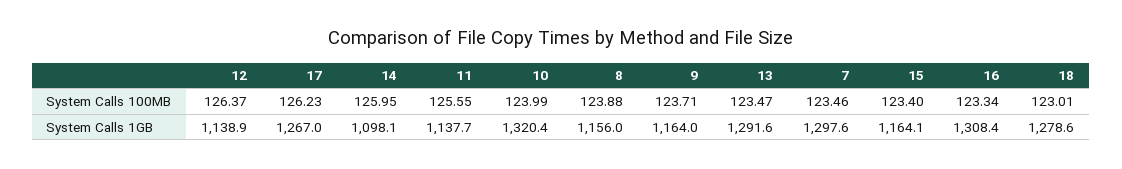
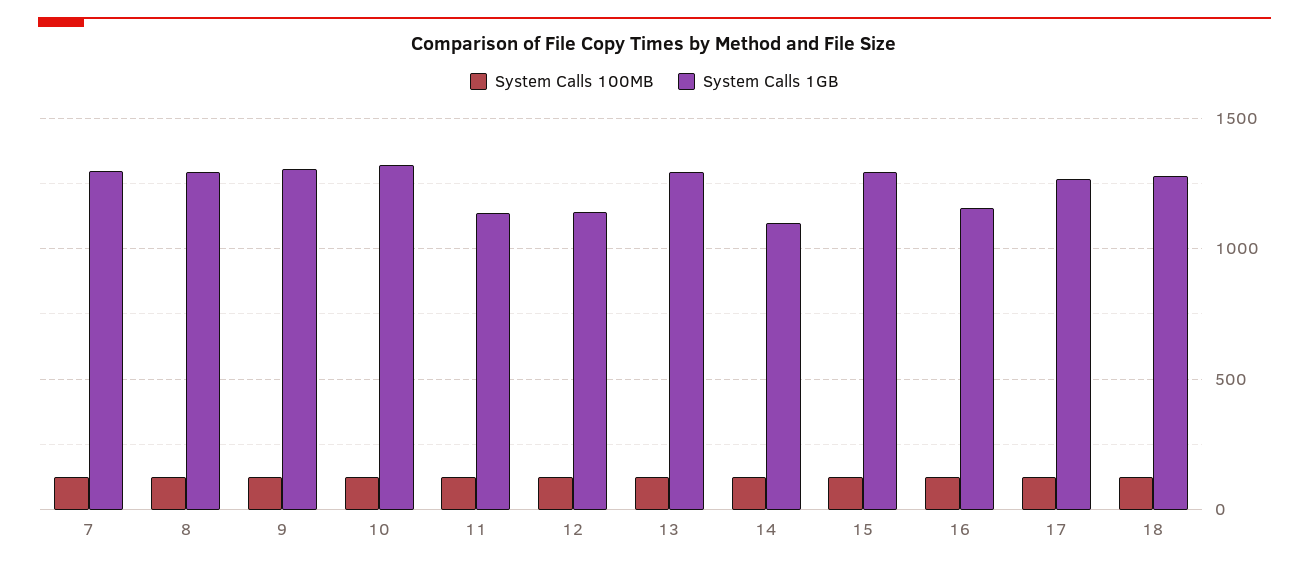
  {
    "System Calls 100MB": {
      "12": 126.37,
      "17": 126.23,
      "14": 125.95,
      "11": 125.55,
      "10": 123.99,
      "8": 123.88,
      "9": 123.71,
      "13": 123.47,
      "7": 123.46,
      "15": 123.4,
      "16": 123.34,
      "18": 123.01
    },
    "System Calls 1GB": {
      "12": 1138.9,
      "17": 1267,
      "14": 1098.1,
      "11": 1137.7,
      "10": 1320.4,
-     "8": 1156,
+     "8": 1300,
-     "9": 1164,
+     "9": 1300,
      "13": 1291.6,
      "7": 1297.6,
-     "15": 1164.1,
+     "15": 1300,
-     "16": 1308.4,
+     "16": 1150,
      "18": 1278.6
    }
  }

